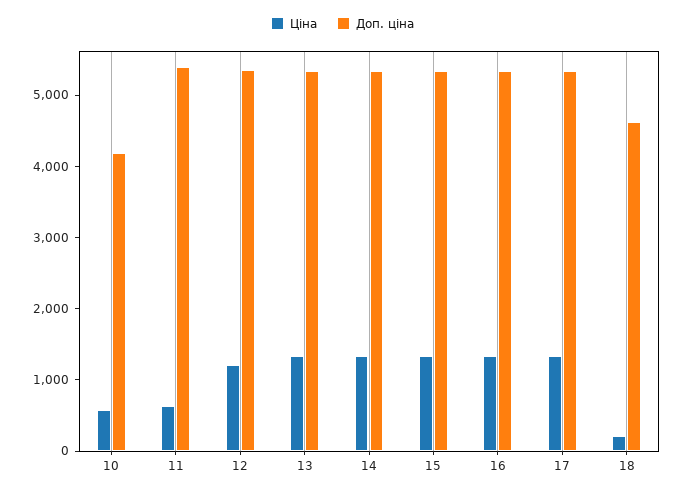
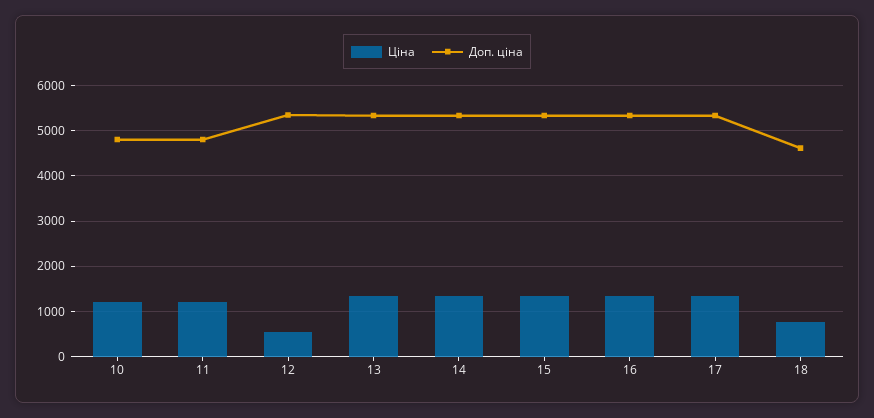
  {
    "Ціна": {
-     "10": 600,
+     "10": 1200,
-     "11": 600,
+     "11": 1200,
-     "12": 1200,
+     "12": 600,
      "13": 1400,
      "14": 1400,
      "15": 1400,
      "16": 1400,
      "17": 1400,
-     "18": 200
+     "18": 800
    },
    "Доп. ціна": {
-     "10": 4200,
+     "10": 4800,
-     "11": 5400,
+     "11": 4800,
      "12": 5400,
      "13": 5400,
      "14": 5400,
      "15": 5400,
      "16": 5400,
      "17": 5400,
      "18": 4600
    }
  }

